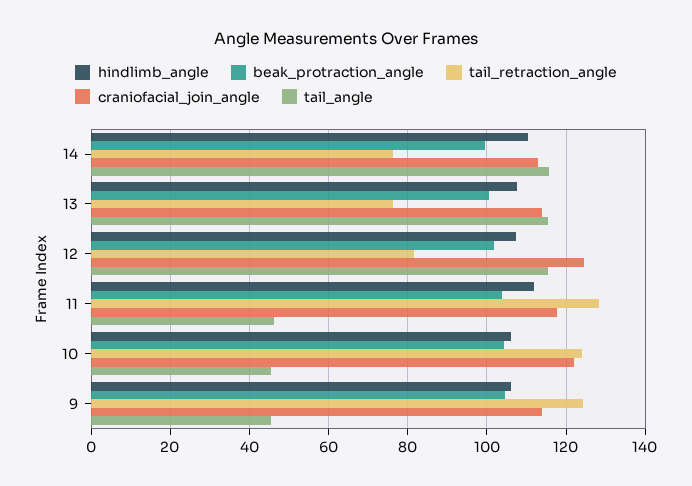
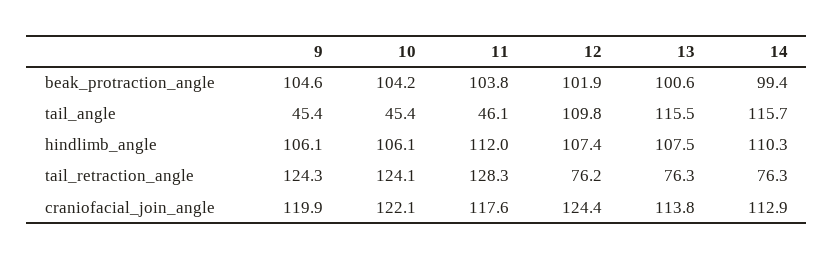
  {
    "hindlimb_angle": {
      "14": 110.3,
      "13": 107.5,
      "12": 107.4,
      "11": 112,
      "10": 106.1,
      "9": 106.1
    },
    "beak_protraction_angle": {
      "14": 99.4,
      "13": 100.6,
      "12": 101.9,
      "11": 103.8,
      "10": 104.2,
      "9": 104.6
    },
    "tail_retraction_angle": {
      "14": 76.3,
      "13": 76.3,
-     "12": 82,
+     "12": 76.2,
      "11": 128.3,
      "10": 124.1,
      "9": 124.3
    },
    "craniofacial_join_angle": {
      "14": 112.9,
      "13": 113.8,
      "12": 124.4,
      "11": 117.6,
      "10": 122.1,
-     "9": 114
+     "9": 119.9
    },
    "tail_angle": {
      "14": 115.7,
      "13": 115.5,
-     "12": 116,
+     "12": 109.8,
      "11": 46.1,
      "10": 45.4,
      "9": 45.4
    }
  }

